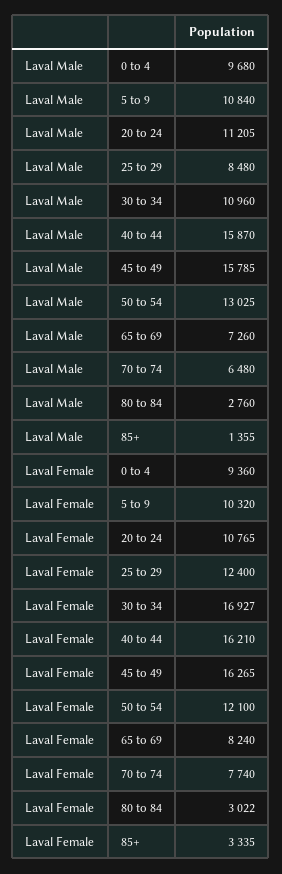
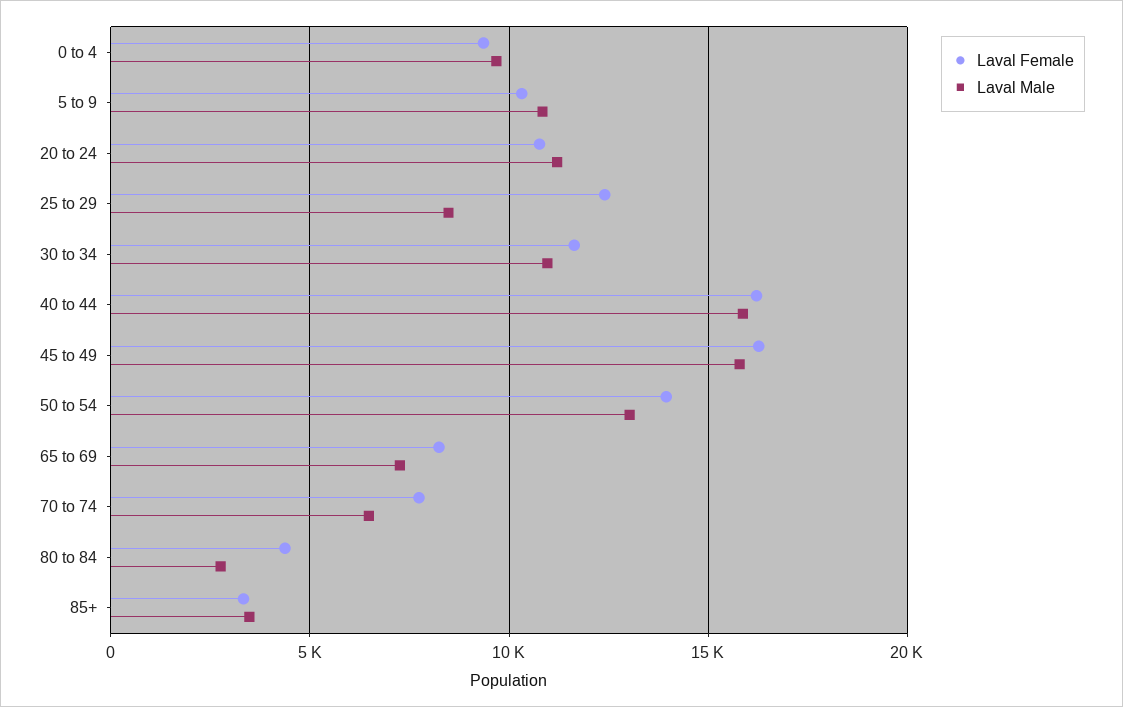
  {
    "Laval Male": {
      "0 to 4": 9680,
      "5 to 9": 10840,
      "20 to 24": 11205,
      "25 to 29": 8480,
      "30 to 34": 10960,
      "40 to 44": 15870,
      "45 to 49": 15785,
      "50 to 54": 13025,
      "65 to 69": 7260,
      "70 to 74": 6480,
      "80 to 84": 2760,
-     "85+": 1355
+     "85+": 3500
    },
    "Laval Female": {
      "0 to 4": 9360,
      "5 to 9": 10320,
      "20 to 24": 10765,
      "25 to 29": 12400,
-     "30 to 34": 16927,
+     "30 to 34": 11500,
      "40 to 44": 16210,
      "45 to 49": 16265,
-     "50 to 54": 12100,
+     "50 to 54": 14000,
      "65 to 69": 8240,
      "70 to 74": 7740,
-     "80 to 84": 3022,
+     "80 to 84": 4500,
      "85+": 3335
    }
  }

